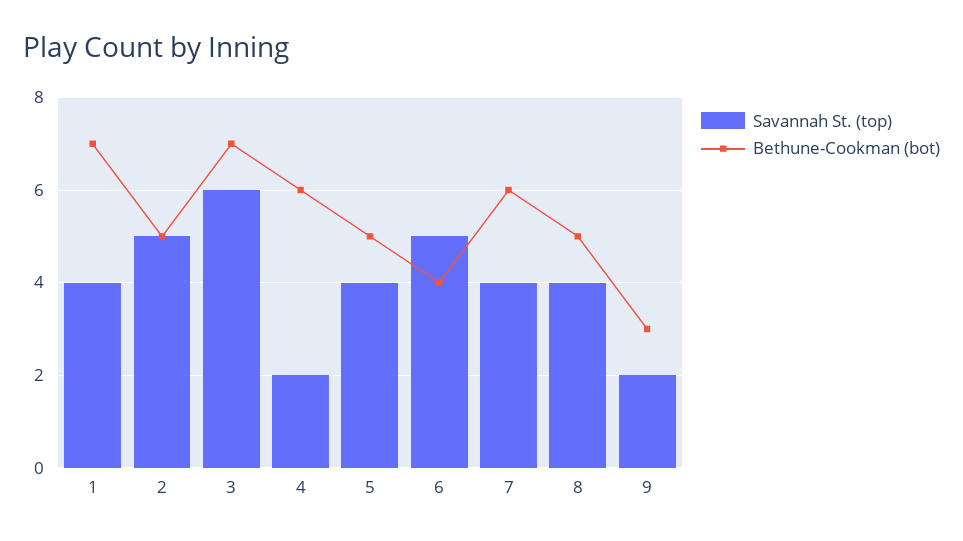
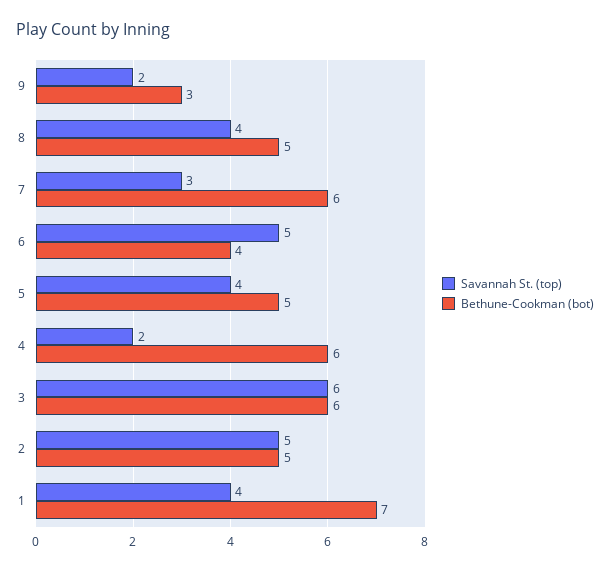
  {
    "Savannah St. (top)": {
      "1": 4,
      "2": 5,
      "3": 6,
      "4": 2,
      "5": 4,
      "6": 5,
-     "7": 4,
+     "7": 3,
      "8": 4,
      "9": 2
    },
    "Bethune-Cookman (bot)": {
      "1": 7,
      "2": 5,
-     "3": 7,
+     "3": 6,
      "4": 6,
      "5": 5,
      "6": 4,
      "7": 6,
      "8": 5,
      "9": 3
    }
  }

